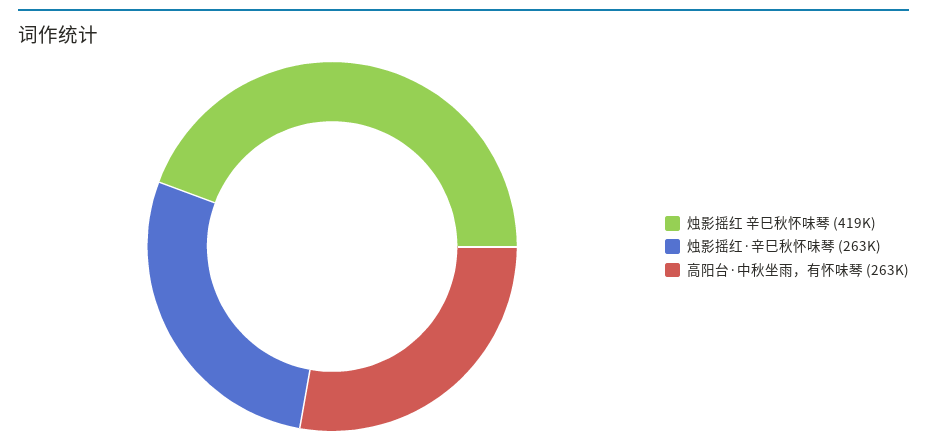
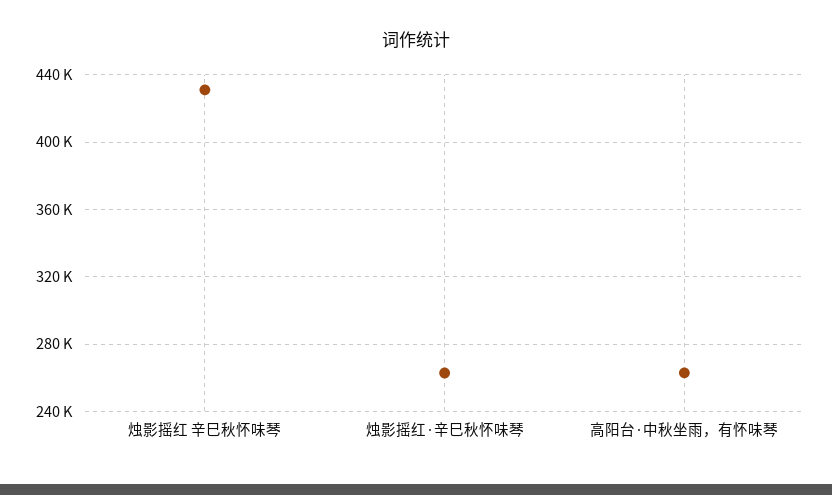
  {
-   "烛影摇红 辛巳秋怀味琴": 419000,
+   "烛影摇红 辛巳秋怀味琴": 430000,
    "烛影摇红·辛巳秋怀味琴": 263000,
    "高阳台·中秋坐雨，有怀味琴": 263000
  }

